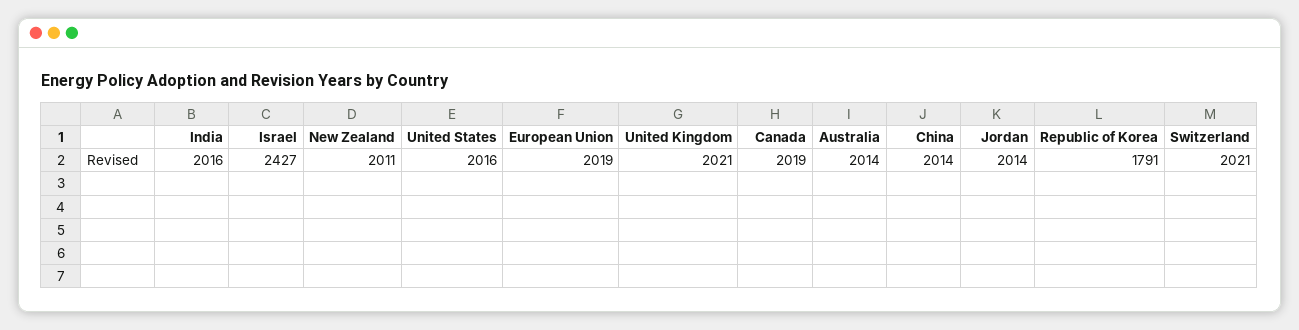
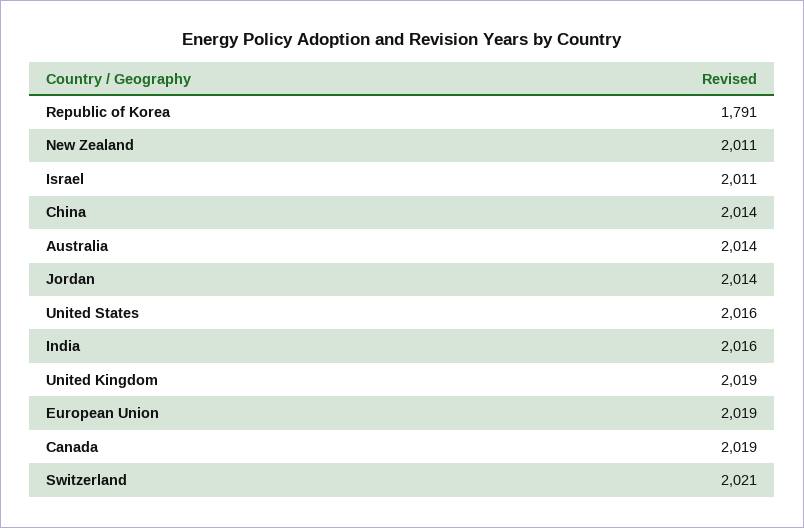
  {
    "India": 2016,
-   "Israel": 2427,
+   "Israel": 2011,
    "New Zealand": 2011,
    "United States": 2016,
    "European Union": 2019,
-   "United Kingdom": 2021,
+   "United Kingdom": 2019,
    "Canada": 2019,
    "Australia": 2014,
    "China": 2014,
    "Jordan": 2014,
    "Republic of Korea": 1791,
    "Switzerland": 2021
  }

